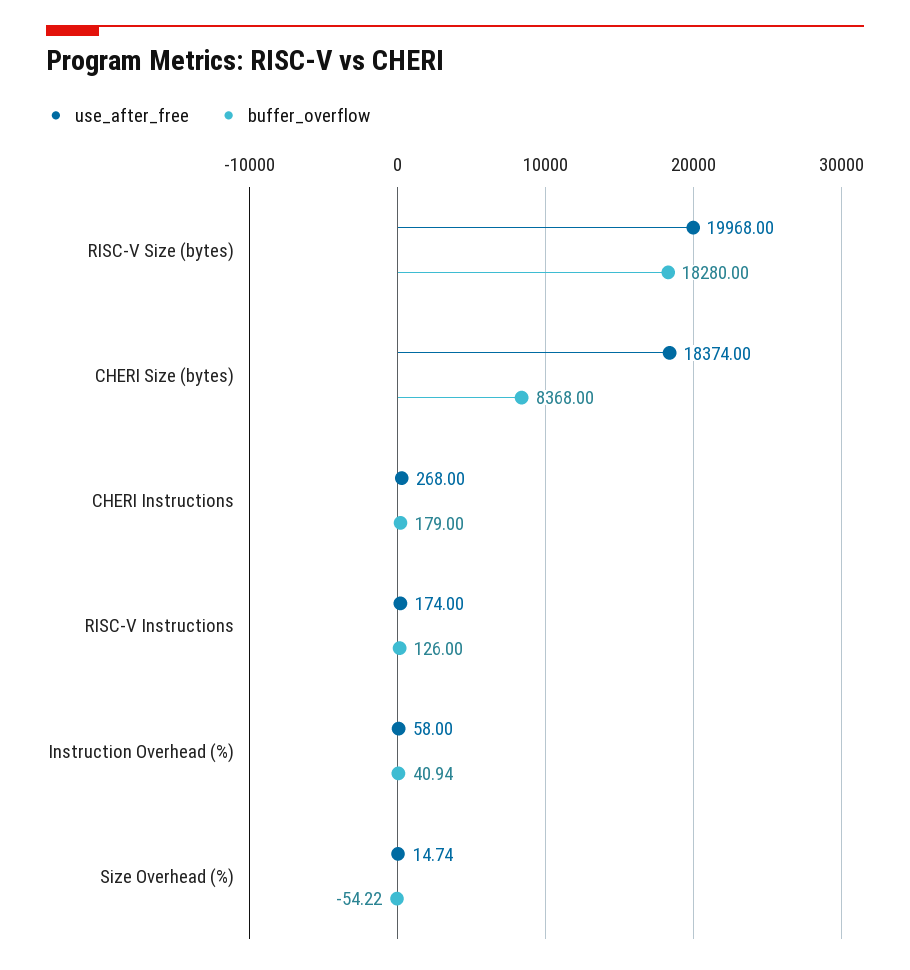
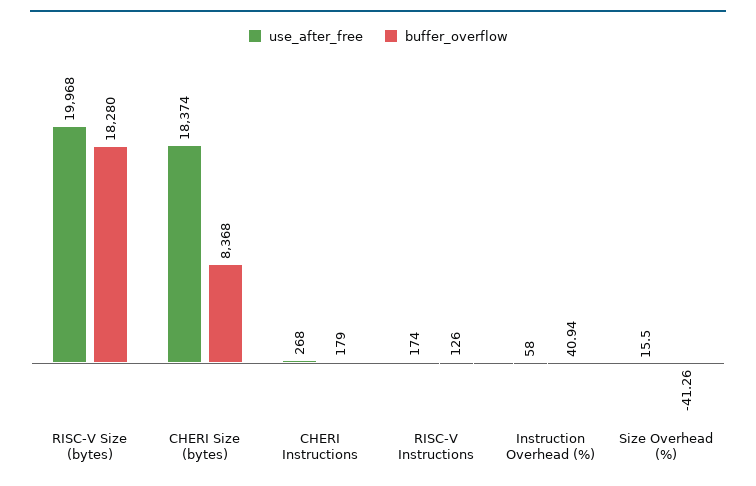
  {
    "use_after_free": {
      "RISC-V Size (bytes)": 19968,
      "CHERI Size (bytes)": 18374,
      "CHERI Instructions": 268,
      "RISC-V Instructions": 174,
      "Instruction Overhead (%)": 58,
-     "Size Overhead (%)": 14.74
+     "Size Overhead (%)": 15.5
    },
    "buffer_overflow": {
      "RISC-V Size (bytes)": 18280,
      "CHERI Size (bytes)": 8368,
      "CHERI Instructions": 179,
      "RISC-V Instructions": 126,
      "Instruction Overhead (%)": 40.94,
-     "Size Overhead (%)": -54.22
+     "Size Overhead (%)": -41.26
    }
  }

